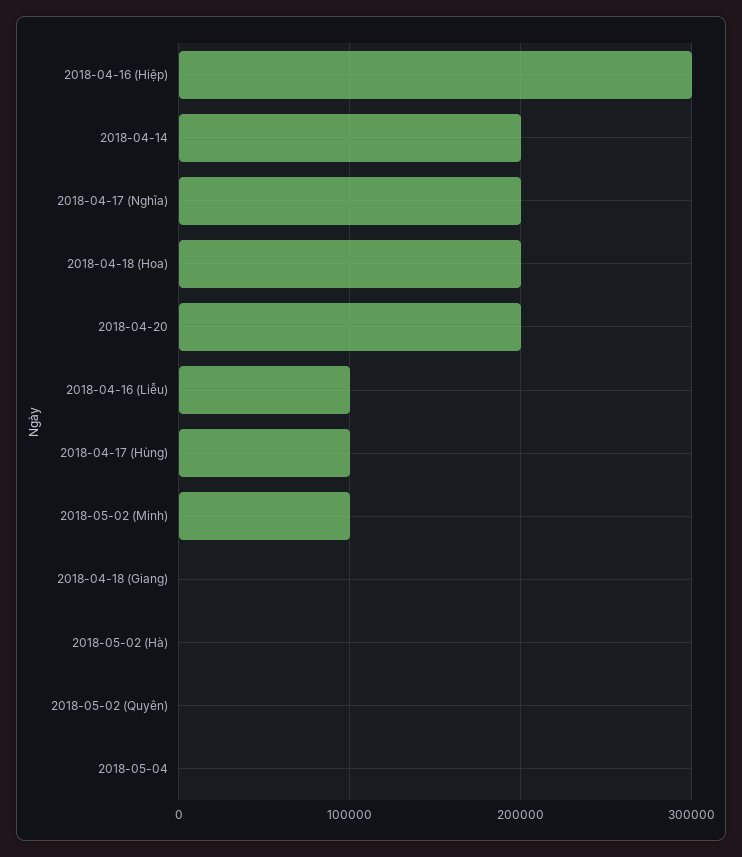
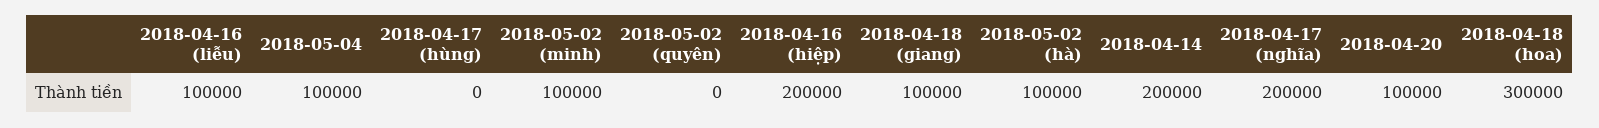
  {
-   "2018-04-16 (Hiệp)": 300000,
+   "2018-04-16 (Hiệp)": 200000,
    "2018-04-14": 200000,
    "2018-04-17 (Nghĩa)": 200000,
-   "2018-04-18 (Hoa)": 200000,
+   "2018-04-18 (Hoa)": 300000,
-   "2018-04-20": 200000,
+   "2018-04-20": 100000,
    "2018-04-16 (Liễu)": 100000,
-   "2018-04-17 (Hùng)": 100000,
+   "2018-04-17 (Hùng)": 0,
    "2018-05-02 (Minh)": 100000,
-   "2018-04-18 (Giang)": 0,
+   "2018-04-18 (Giang)": 100000,
-   "2018-05-02 (Hà)": 0,
+   "2018-05-02 (Hà)": 100000,
    "2018-05-02 (Quyên)": 0,
-   "2018-05-04": 0
+   "2018-05-04": 100000
  }

